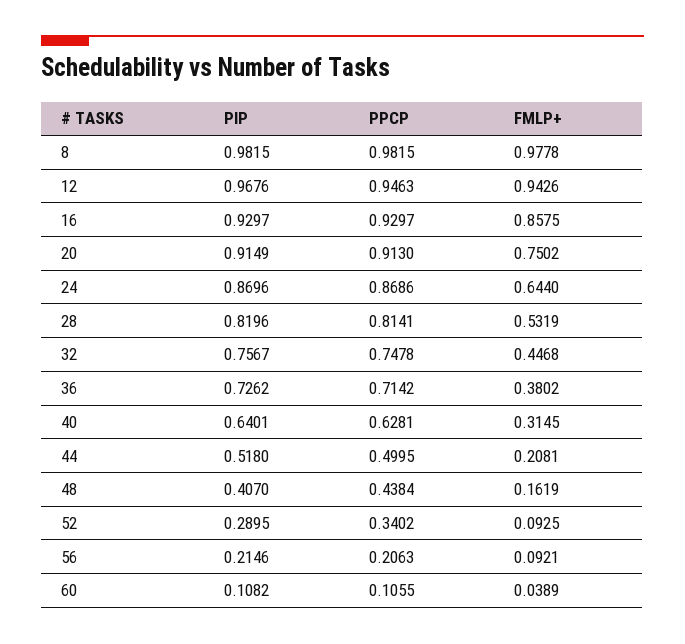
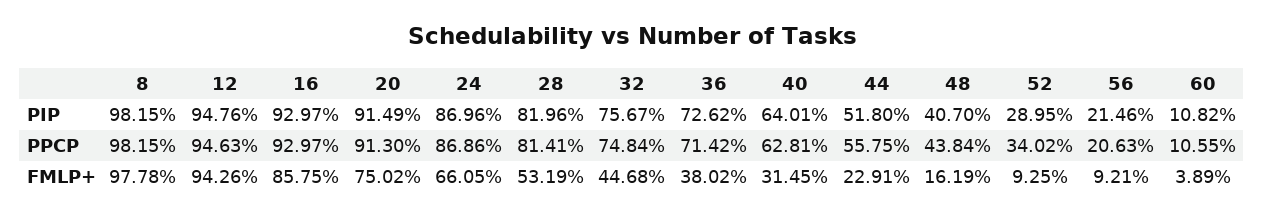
  {
    "PIP": {
      "8": 0.9815,
-     "12": 0.9676,
+     "12": 0.9476,
      "16": 0.9297,
      "20": 0.9149,
      "24": 0.8696,
      "28": 0.8196,
      "32": 0.7567,
      "36": 0.7262,
      "40": 0.6401,
      "44": 0.518,
      "48": 0.407,
      "52": 0.2895,
      "56": 0.2146,
      "60": 0.1082
    },
    "PPCP": {
      "8": 0.9815,
      "12": 0.9463,
      "16": 0.9297,
      "20": 0.913,
      "24": 0.8686,
      "28": 0.8141,
-     "32": 0.7478,
+     "32": 0.7484,
      "36": 0.7142,
      "40": 0.6281,
-     "44": 0.4995,
+     "44": 0.5575,
      "48": 0.4384,
      "52": 0.3402,
      "56": 0.2063,
      "60": 0.1055
    },
    "FMLP+": {
      "8": 0.9778,
      "12": 0.9426,
      "16": 0.8575,
      "20": 0.7502,
-     "24": 0.644,
+     "24": 0.6605,
      "28": 0.5319,
      "32": 0.4468,
      "36": 0.3802,
      "40": 0.3145,
-     "44": 0.2081,
+     "44": 0.2291,
      "48": 0.1619,
      "52": 0.0925,
      "56": 0.0921,
      "60": 0.0389
    }
  }

